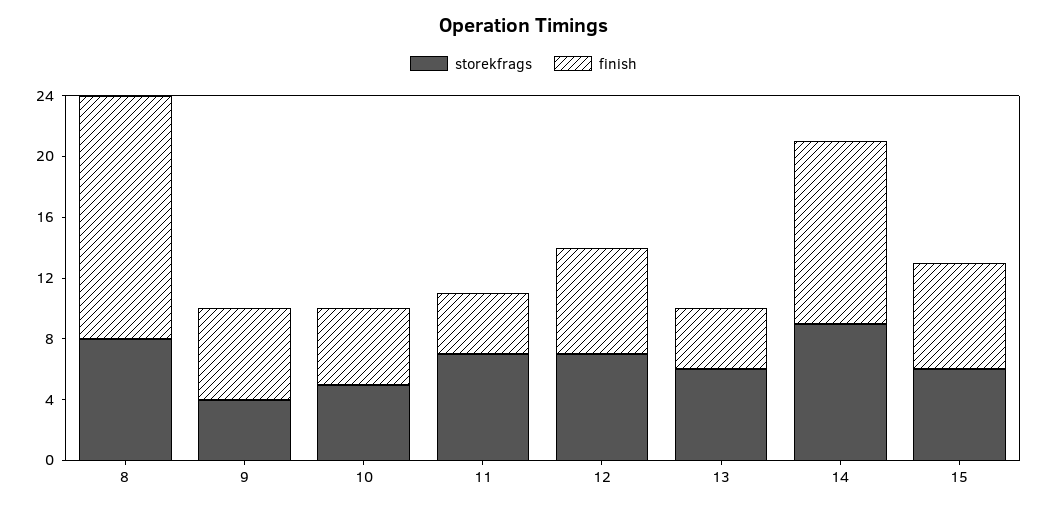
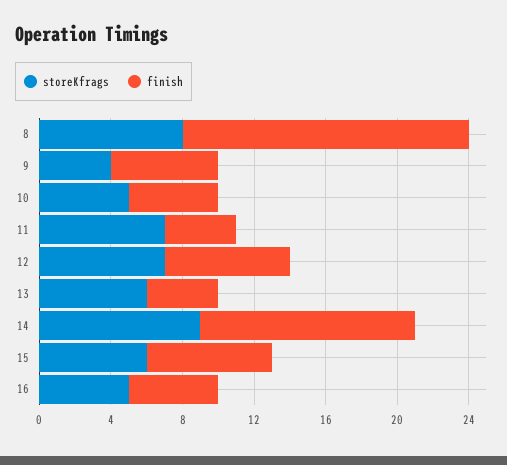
  {
    "storekfrags": {
      "8": 8,
      "9": 4,
      "10": 5,
      "11": 7,
      "12": 7,
      "13": 6,
      "14": 9,
-     "15": 6
+     "15": 6,
+     "16": 5
    },
    "finish": {
      "8": 16,
      "9": 6,
      "10": 5,
      "11": 4,
      "12": 7,
      "13": 4,
      "14": 12,
-     "15": 7
+     "15": 7,
+     "16": 5
    }
  }

